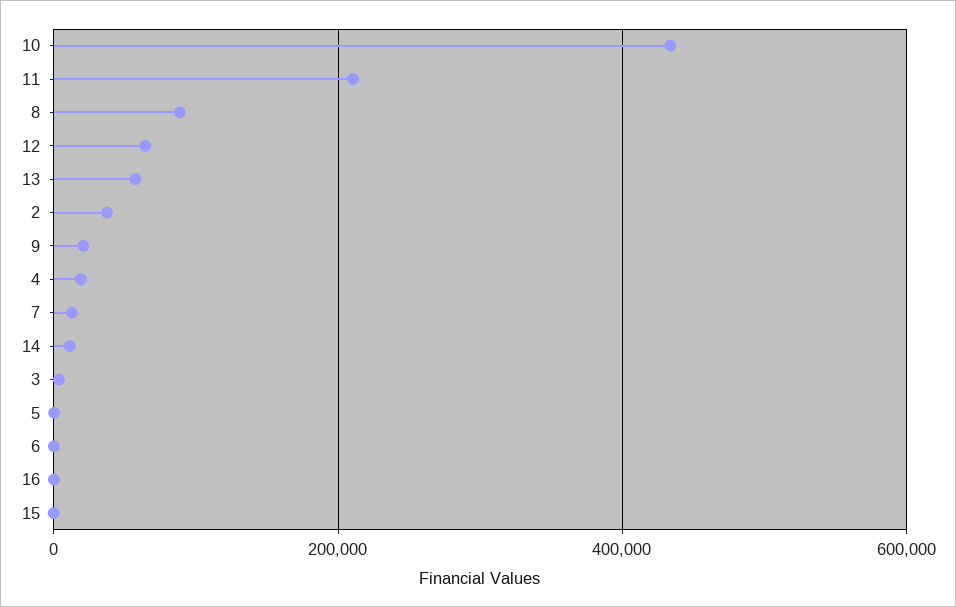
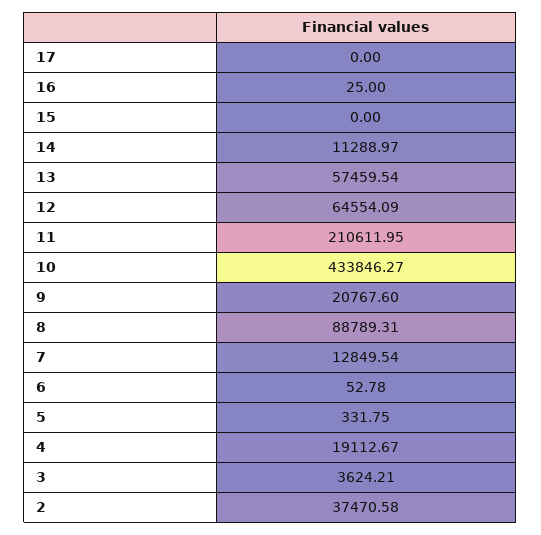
  {
    "10": 433846.27,
    "11": 210611.95,
    "8": 88789.31,
    "12": 64554.09,
    "13": 57459.54,
    "2": 37470.58,
    "9": 20767.6,
    "4": 19112.67,
    "7": 12849.54,
    "14": 11288.97,
    "3": 3624.21,
    "5": 331.75,
    "6": 52.78,
    "16": 25,
-   "15": 0
+   "15": 0,
+   "17": 0
  }

